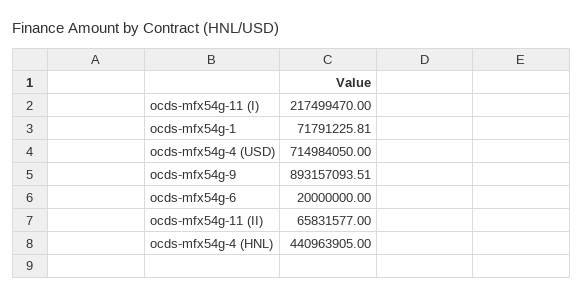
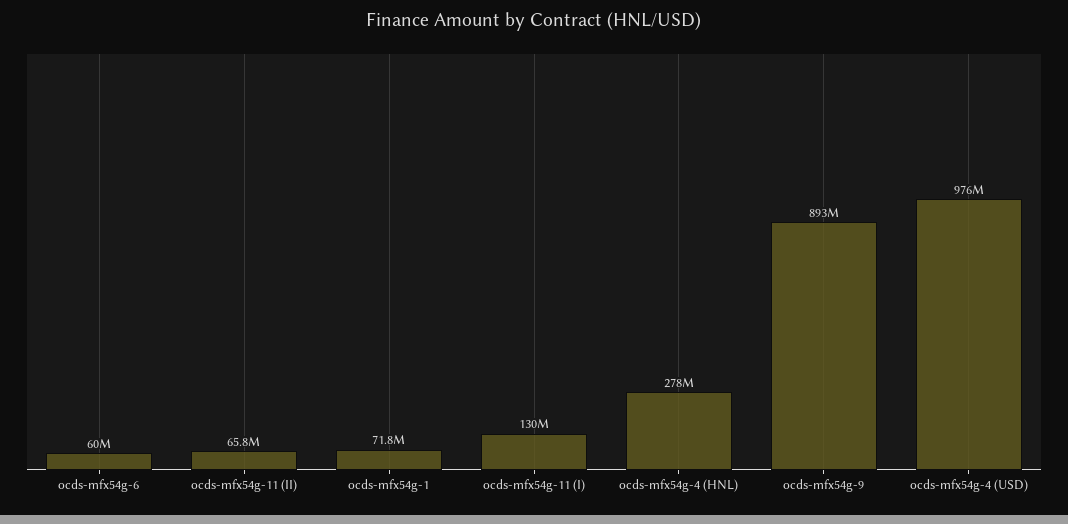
  {
-   "ocds-mfx54g-11 (I)": 217499470,
+   "ocds-mfx54g-11 (I)": 130000000,
    "ocds-mfx54g-1": 71791225.81,
-   "ocds-mfx54g-4 (USD)": 714984050,
+   "ocds-mfx54g-4 (USD)": 976000000,
    "ocds-mfx54g-9": 893157093.51,
-   "ocds-mfx54g-6": 20000000,
+   "ocds-mfx54g-6": 60000000,
    "ocds-mfx54g-11 (II)": 65831577,
-   "ocds-mfx54g-4 (HNL)": 440963905
+   "ocds-mfx54g-4 (HNL)": 278000000
  }

